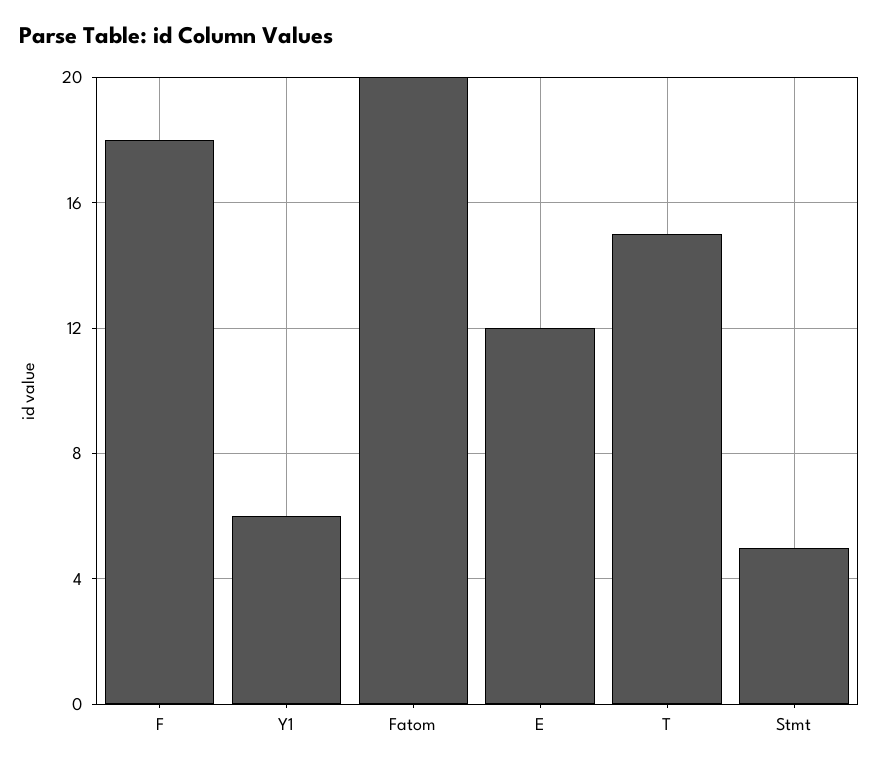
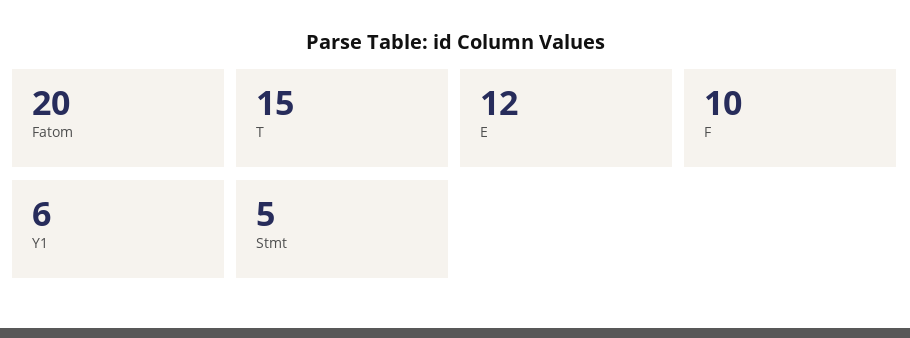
  {
-   "F": 18,
+   "F": 10,
    "Y1": 6,
    "Fatom": 20,
    "E": 12,
    "T": 15,
    "Stmt": 5
  }

